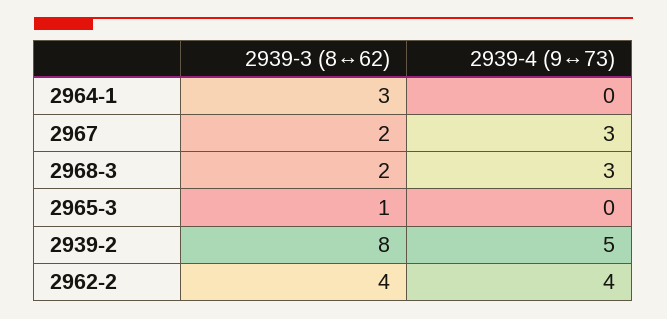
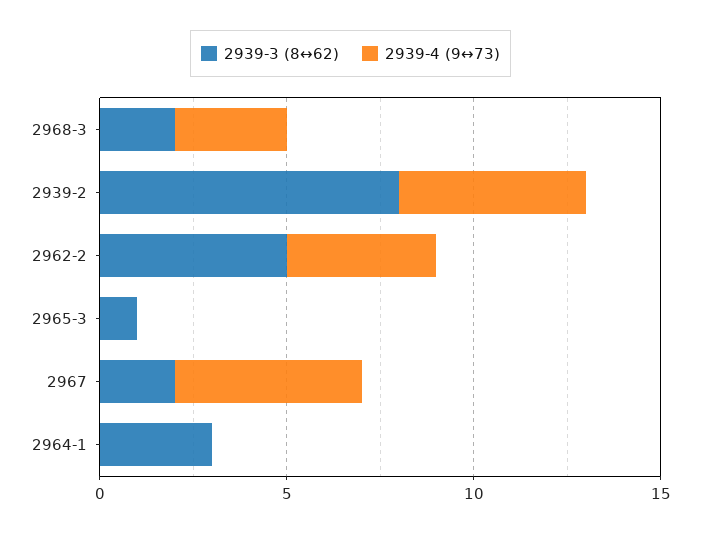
  {
    "2939-3 (8↔62)": {
      "2964-1": 3,
      "2967": 2,
      "2968-3": 2,
      "2965-3": 1,
      "2939-2": 8,
-     "2962-2": 4
+     "2962-2": 5
    },
    "2939-4 (9↔73)": {
      "2964-1": 0,
-     "2967": 3,
+     "2967": 5,
      "2968-3": 3,
      "2965-3": 0,
      "2939-2": 5,
      "2962-2": 4
    }
  }

